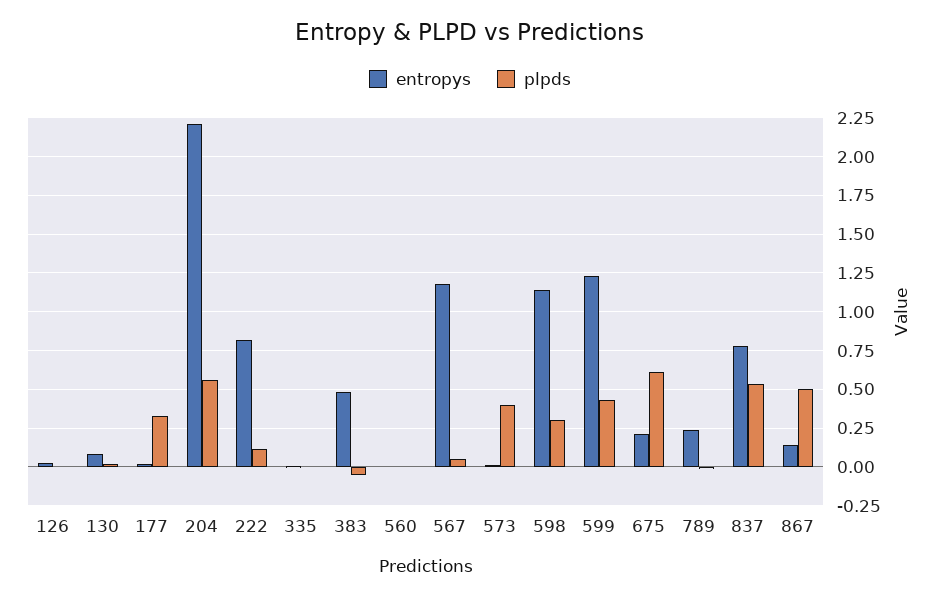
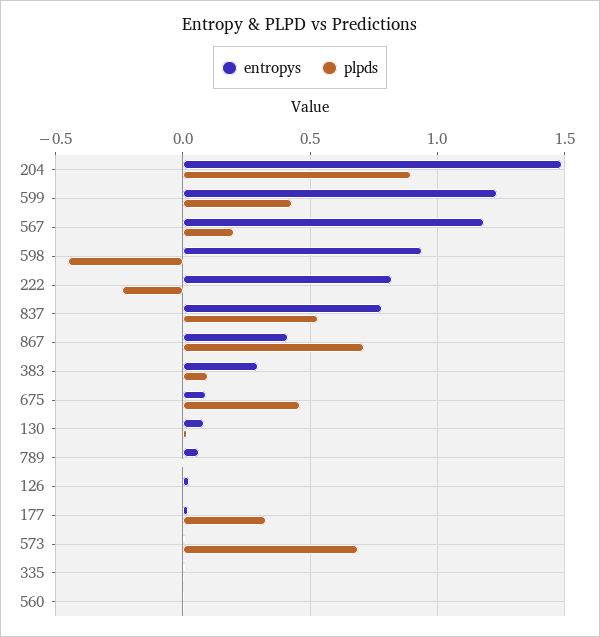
  {
    "entropys": {
      "126": 0,
      "130": 0.1,
      "177": 0,
-     "204": 2.2,
+     "204": 1.5,
      "222": 0.8,
      "335": 0,
-     "383": 0.5,
+     "383": 0.3,
      "560": 0,
      "567": 1.2,
      "573": 0,
-     "598": 1.15,
+     "598": 0.95,
      "599": 1.25,
-     "675": 0.2,
+     "675": 0.1,
-     "789": 0.25,
+     "789": 0.05,
      "837": 0.8,
-     "867": 0.15
+     "867": 0.4
    },
    "plpds": {
      "126": 0,
      "130": 0,
      "177": 0.35,
-     "204": 0.55,
+     "204": 0.9,
-     "222": 0.1,
+     "222": -0.25,
      "335": 0,
-     "383": -0.05,
+     "383": 0.1,
      "560": 0,
-     "567": 0.05,
+     "567": 0.2,
-     "573": 0.4,
+     "573": 0.7,
-     "598": 0.3,
+     "598": -0.45,
      "599": 0.45,
-     "675": 0.6,
+     "675": 0.45,
      "789": 0,
      "837": 0.55,
-     "867": 0.5
+     "867": 0.7
    }
  }

